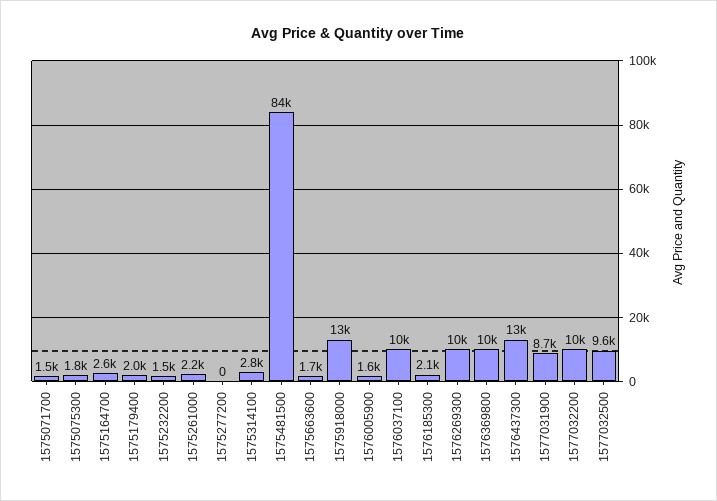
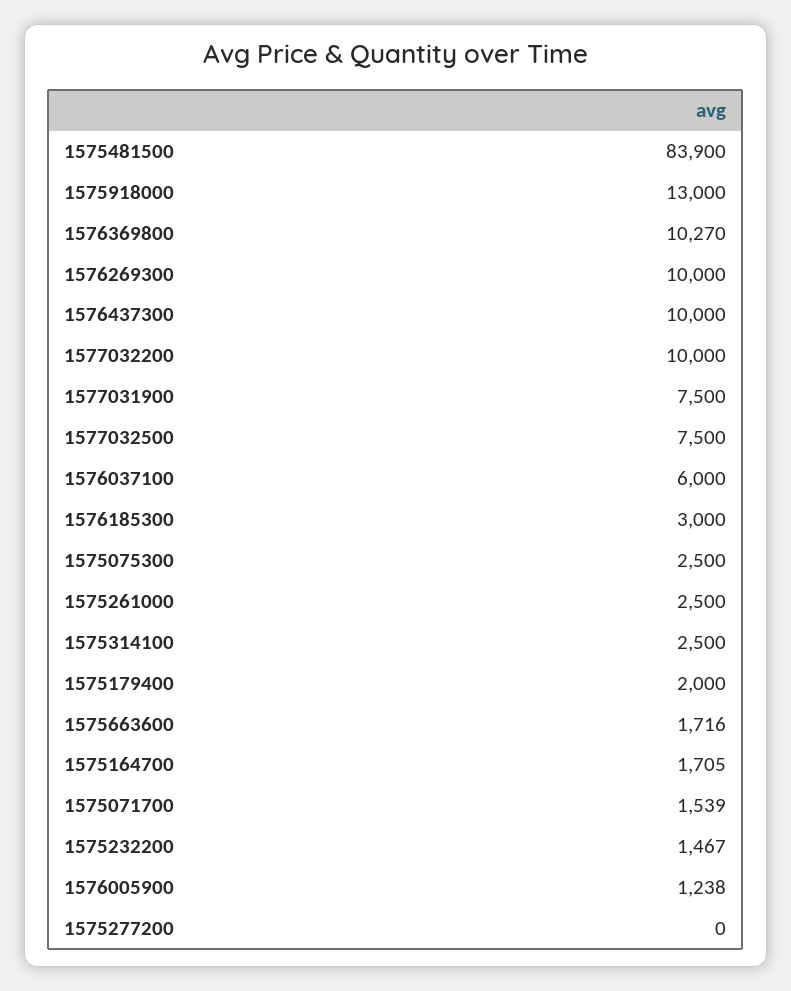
  {
    "1575071700": 1539,
-   "1575075300": 1800,
+   "1575075300": 2500,
-   "1575164700": 2600,
+   "1575164700": 1705,
    "1575179400": 2000,
    "1575232200": 1467,
-   "1575261000": 2200,
+   "1575261000": 2500,
    "1575277200": 0,
-   "1575314100": 2800,
+   "1575314100": 2500,
    "1575481500": 83900,
    "1575663600": 1716,
    "1575918000": 13000,
-   "1576005900": 1600,
+   "1576005900": 1238,
-   "1576037100": 10000,
+   "1576037100": 6000,
-   "1576185300": 2100,
+   "1576185300": 3000,
    "1576269300": 10000,
    "1576369800": 10270,
-   "1576437300": 13000,
+   "1576437300": 10000,
-   "1577031900": 8700,
+   "1577031900": 7500,
    "1577032200": 10000,
-   "1577032500": 9600
+   "1577032500": 7500
  }

